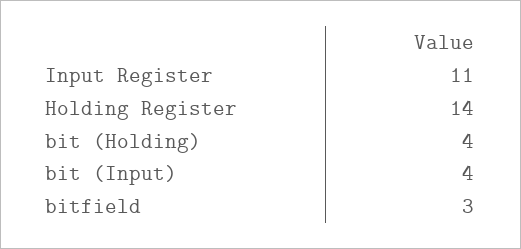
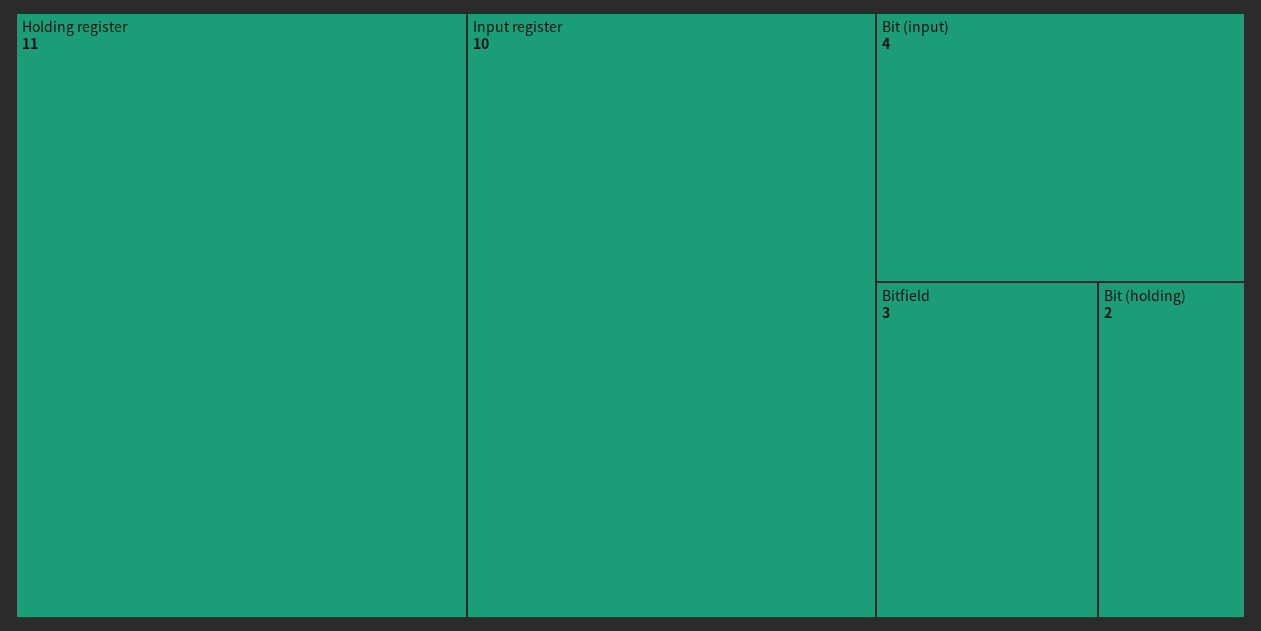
  {
-   "Input Register": 11,
+   "Input Register": 10,
-   "Holding Register": 14,
+   "Holding Register": 11,
-   "bit (Holding)": 4,
+   "bit (Holding)": 2,
    "bit (Input)": 4,
    "bitfield": 3
  }

